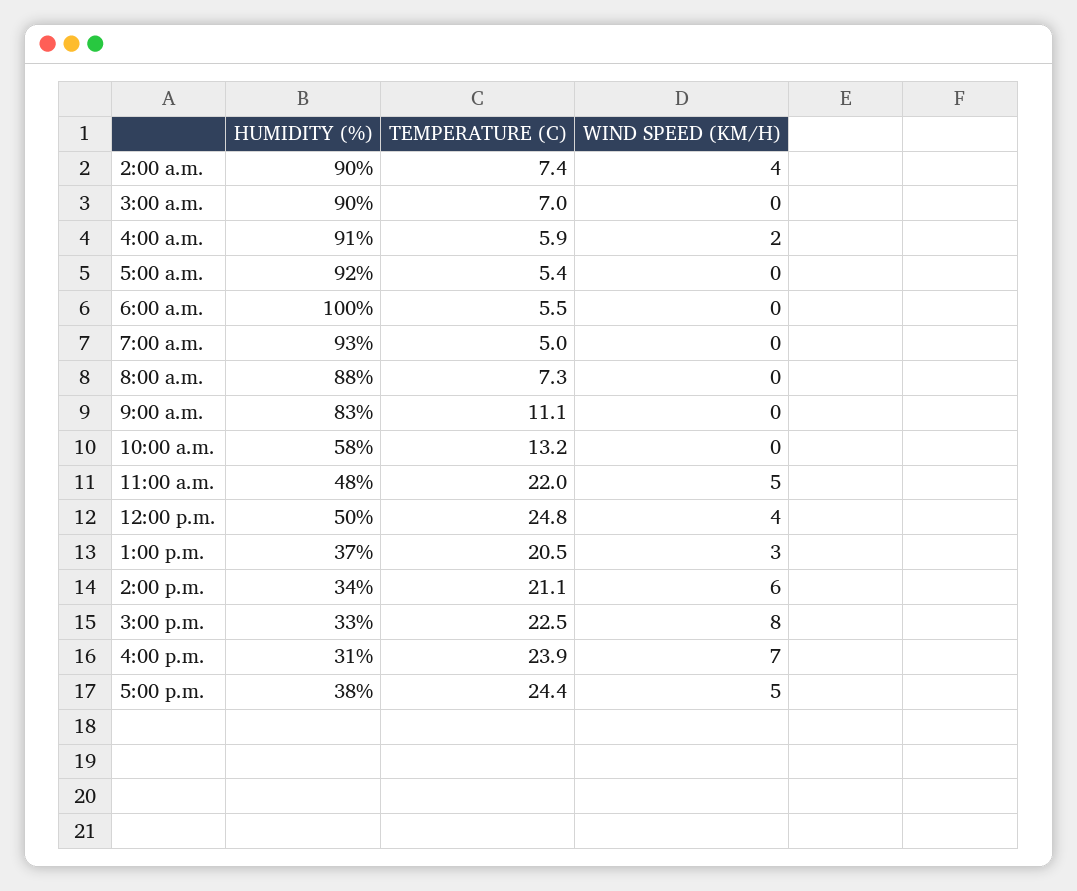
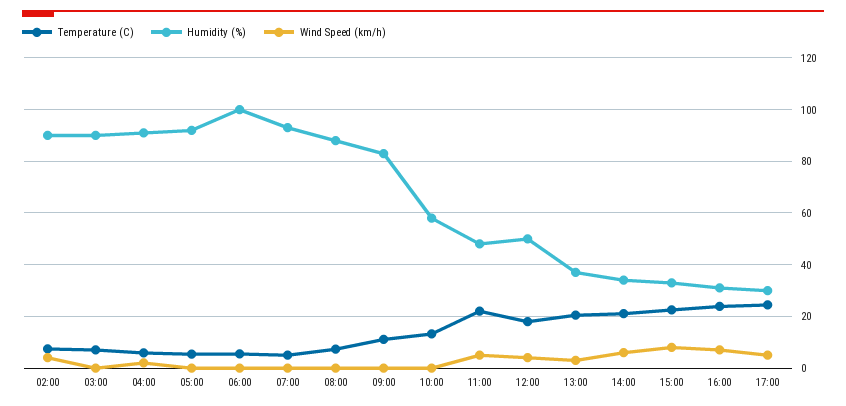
  {
    "HUMIDITY (%)": {
      "2:00 a.m.": 90,
      "3:00 a.m.": 90,
      "4:00 a.m.": 91,
      "5:00 a.m.": 92,
      "6:00 a.m.": 100,
      "7:00 a.m.": 93,
      "8:00 a.m.": 88,
      "9:00 a.m.": 83,
      "10:00 a.m.": 58,
      "11:00 a.m.": 48,
      "12:00 p.m.": 50,
      "1:00 p.m.": 37,
      "2:00 p.m.": 34,
      "3:00 p.m.": 33,
      "4:00 p.m.": 31,
-     "5:00 p.m.": 38
+     "5:00 p.m.": 30
    },
    "TEMPERATURE (C)": {
      "2:00 a.m.": 7.4,
      "3:00 a.m.": 7,
      "4:00 a.m.": 5.9,
      "5:00 a.m.": 5.4,
      "6:00 a.m.": 5.5,
      "7:00 a.m.": 5,
      "8:00 a.m.": 7.3,
      "9:00 a.m.": 11.1,
      "10:00 a.m.": 13.2,
      "11:00 a.m.": 22,
-     "12:00 p.m.": 24.8,
+     "12:00 p.m.": 17.5,
      "1:00 p.m.": 20.5,
      "2:00 p.m.": 21.1,
      "3:00 p.m.": 22.5,
      "4:00 p.m.": 23.9,
      "5:00 p.m.": 24.4
    },
    "WIND SPEED (KM/H)": {
      "2:00 a.m.": 4,
      "3:00 a.m.": 0,
      "4:00 a.m.": 2,
      "5:00 a.m.": 0,
      "6:00 a.m.": 0,
      "7:00 a.m.": 0,
      "8:00 a.m.": 0,
      "9:00 a.m.": 0,
      "10:00 a.m.": 0,
      "11:00 a.m.": 5,
      "12:00 p.m.": 4,
      "1:00 p.m.": 3,
      "2:00 p.m.": 6,
      "3:00 p.m.": 8,
      "4:00 p.m.": 7,
      "5:00 p.m.": 5
    }
  }

